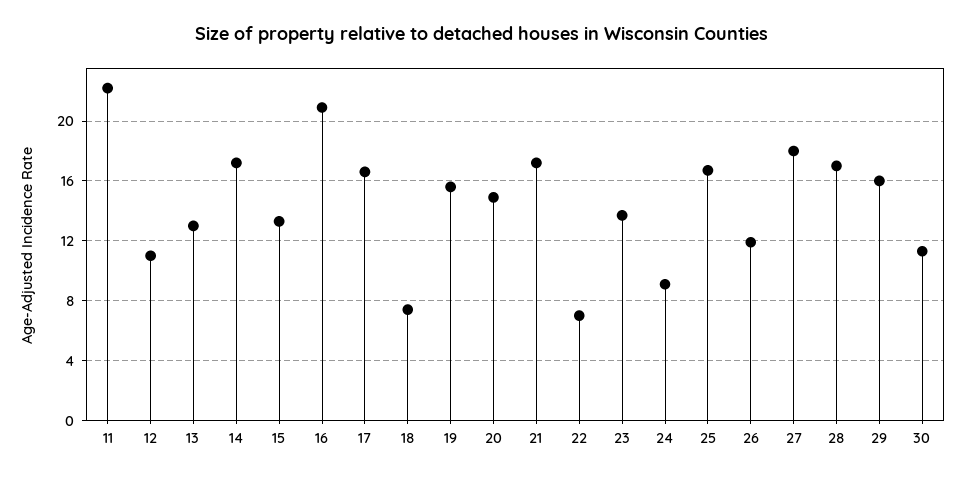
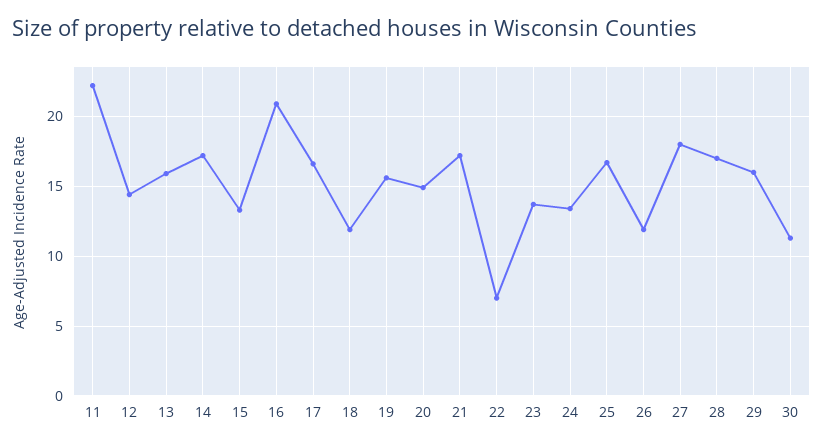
  {
    "11": 22,
-   "12": 11,
+   "12": 14.5,
-   "13": 13,
+   "13": 16,
    "14": 17,
    "15": 13.5,
    "16": 21,
    "17": 16.5,
-   "18": 7.5,
+   "18": 12,
    "19": 15.5,
    "20": 15,
    "21": 17,
    "22": 7,
    "23": 13.5,
-   "24": 9,
+   "24": 13.5,
    "25": 16.5,
    "26": 12,
    "27": 18,
    "28": 17,
    "29": 16,
    "30": 11.5
  }

